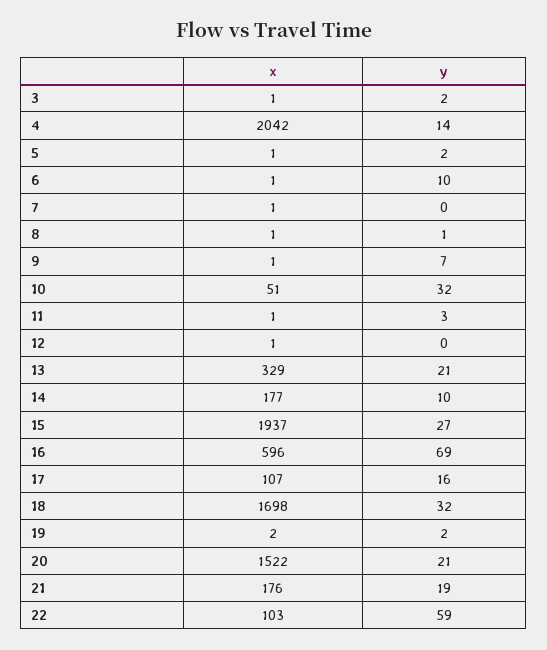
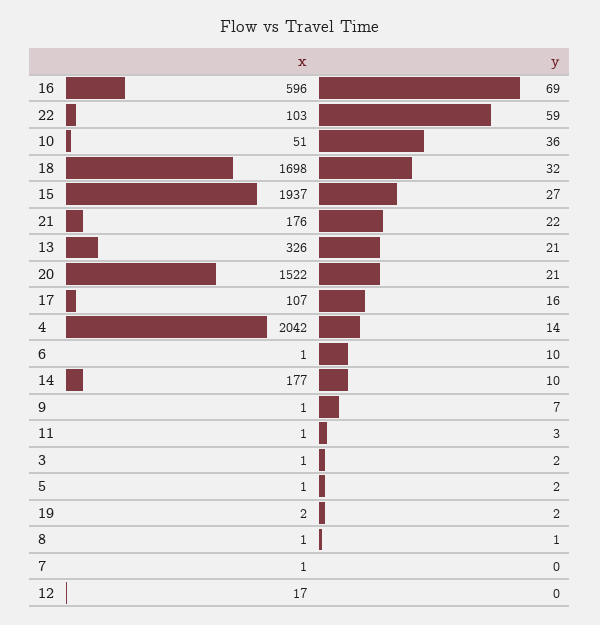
  {
    "x": {
      "3": 1,
      "4": 2042,
      "5": 1,
      "6": 1,
      "7": 1,
      "8": 1,
      "9": 1,
      "10": 51,
      "11": 1,
-     "12": 1,
+     "12": 17,
-     "13": 329,
+     "13": 326,
      "14": 177,
      "15": 1937,
      "16": 596,
      "17": 107,
      "18": 1698,
      "19": 2,
      "20": 1522,
      "21": 176,
      "22": 103
    },
    "y": {
      "3": 2,
      "4": 14,
      "5": 2,
      "6": 10,
      "7": 0,
      "8": 1,
      "9": 7,
-     "10": 32,
+     "10": 36,
      "11": 3,
      "12": 0,
      "13": 21,
      "14": 10,
      "15": 27,
      "16": 69,
      "17": 16,
      "18": 32,
      "19": 2,
      "20": 21,
-     "21": 19,
+     "21": 22,
      "22": 59
    }
  }

